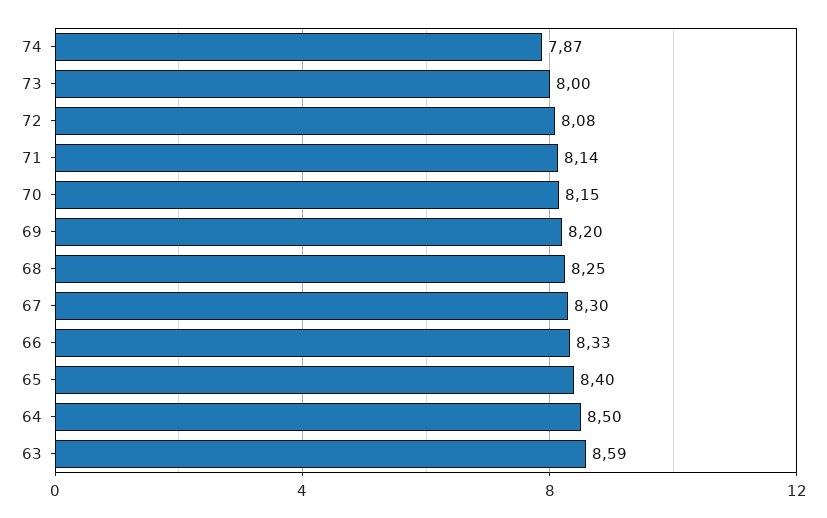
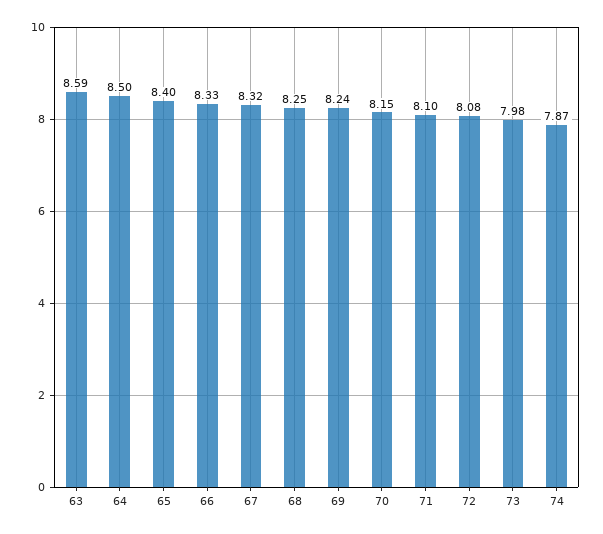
  {
    "74": 7.87,
-   "73": 8,
+   "73": 7.98,
    "72": 8.08,
-   "71": 8.14,
+   "71": 8.1,
    "70": 8.15,
-   "69": 8.2,
+   "69": 8.24,
    "68": 8.25,
-   "67": 8.3,
+   "67": 8.32,
    "66": 8.33,
    "65": 8.4,
    "64": 8.5,
    "63": 8.59
  }

